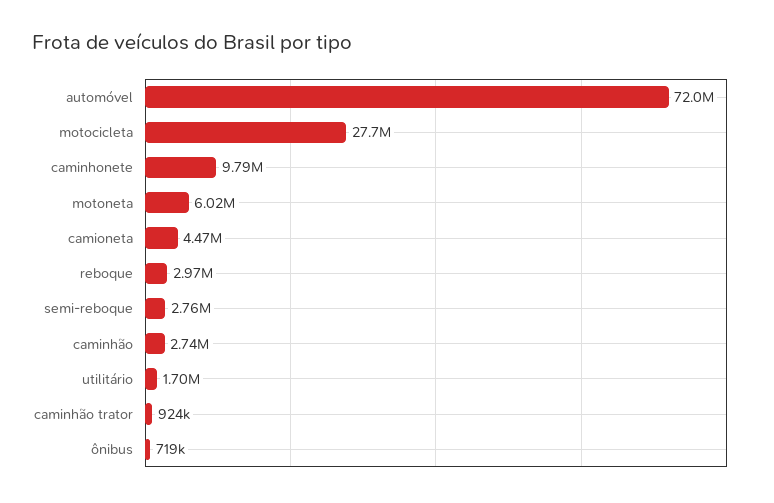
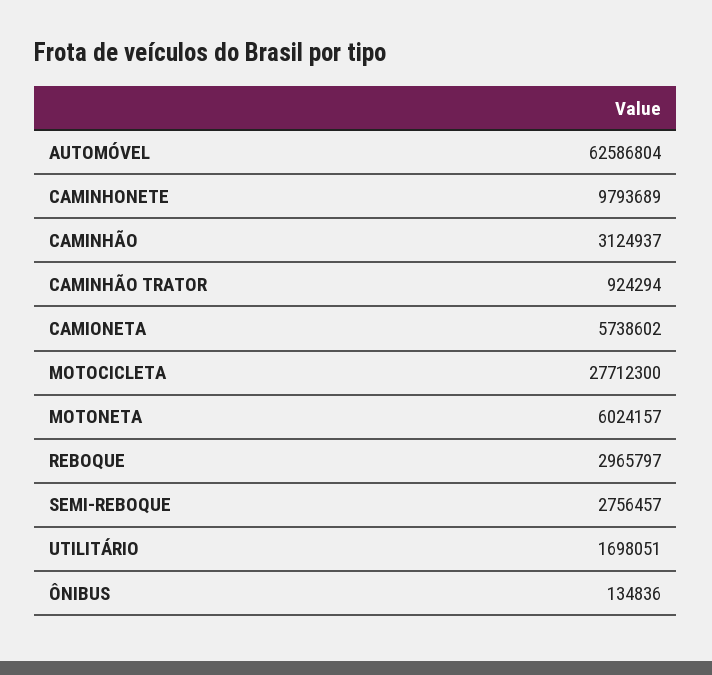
  {
-   "automóvel": 72000000,
+   "automóvel": 62586804,
    "motocicleta": 27712300,
    "caminhonete": 9793689,
    "motoneta": 6024157,
-   "camioneta": 4470000,
+   "camioneta": 5738602,
    "reboque": 2965797,
    "semi-reboque": 2756457,
-   "caminhão": 2740000,
+   "caminhão": 3124937,
    "utilitário": 1698051,
    "caminhão trator": 924294,
-   "ônibus": 719000
+   "ônibus": 134836
  }

